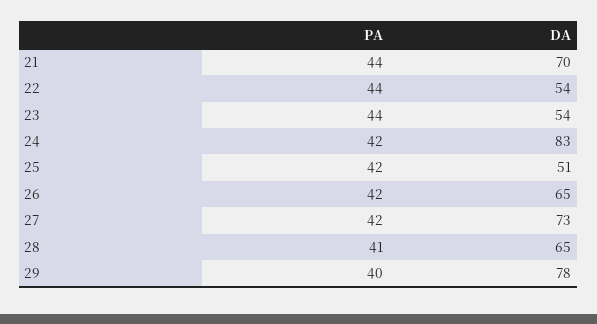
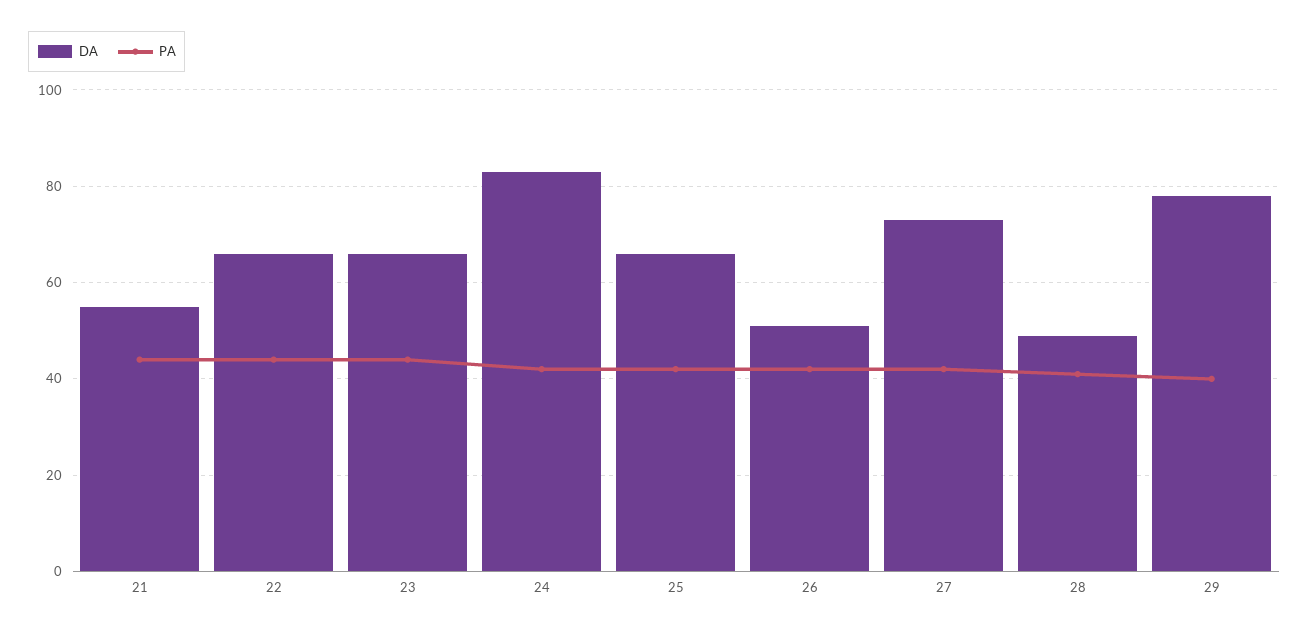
  {
    "PA": {
      "21": 44,
      "22": 44,
      "23": 44,
      "24": 42,
      "25": 42,
      "26": 42,
      "27": 42,
      "28": 41,
      "29": 40
    },
    "DA": {
-     "21": 70,
+     "21": 55,
-     "22": 54,
+     "22": 65,
-     "23": 54,
+     "23": 65,
      "24": 83,
-     "25": 51,
+     "25": 65,
-     "26": 65,
+     "26": 50,
      "27": 73,
-     "28": 65,
+     "28": 50,
      "29": 78
    }
  }

